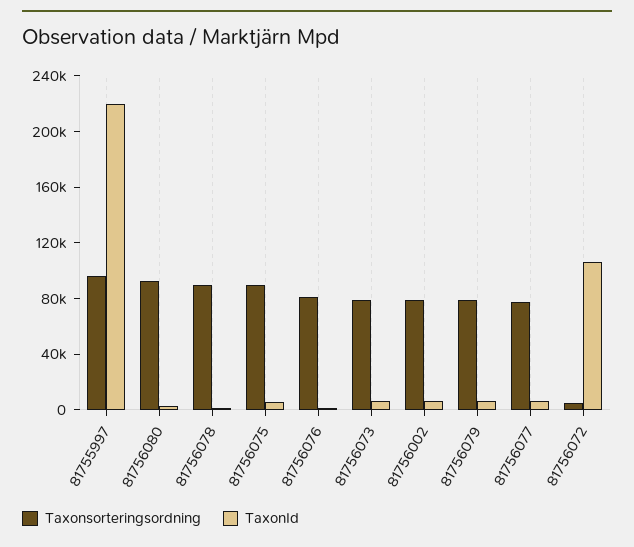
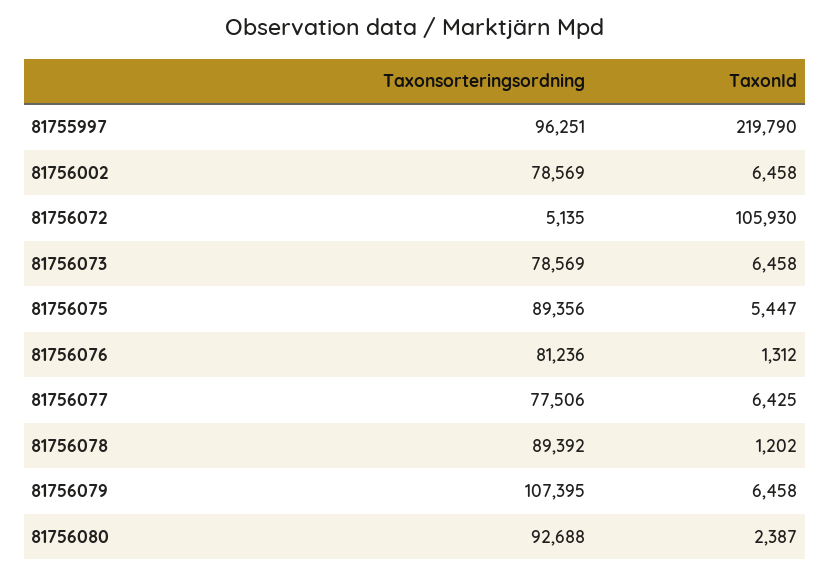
  {
    "Taxonsorteringsordning": {
      "81755997": 96251,
      "81756080": 92688,
      "81756078": 89392,
      "81756075": 89356,
      "81756076": 81236,
      "81756073": 78569,
      "81756002": 78569,
-     "81756079": 80000,
+     "81756079": 107395,
      "81756077": 77506,
      "81756072": 5135
    },
    "TaxonId": {
      "81755997": 219790,
      "81756080": 2387,
      "81756078": 1202,
      "81756075": 5447,
      "81756076": 1312,
      "81756073": 6458,
      "81756002": 6458,
      "81756079": 6458,
      "81756077": 6425,
      "81756072": 105930
    }
  }

